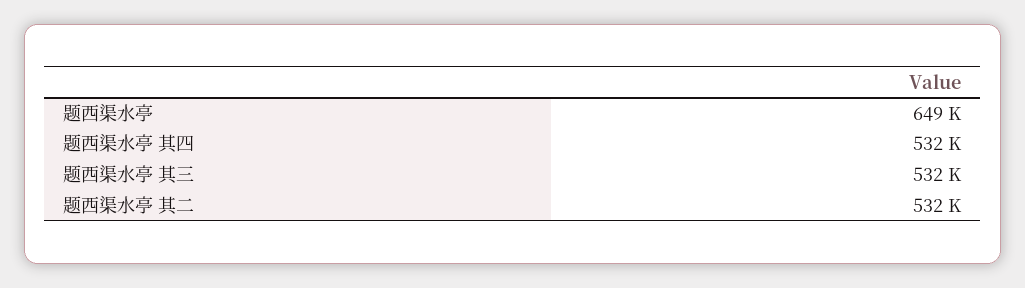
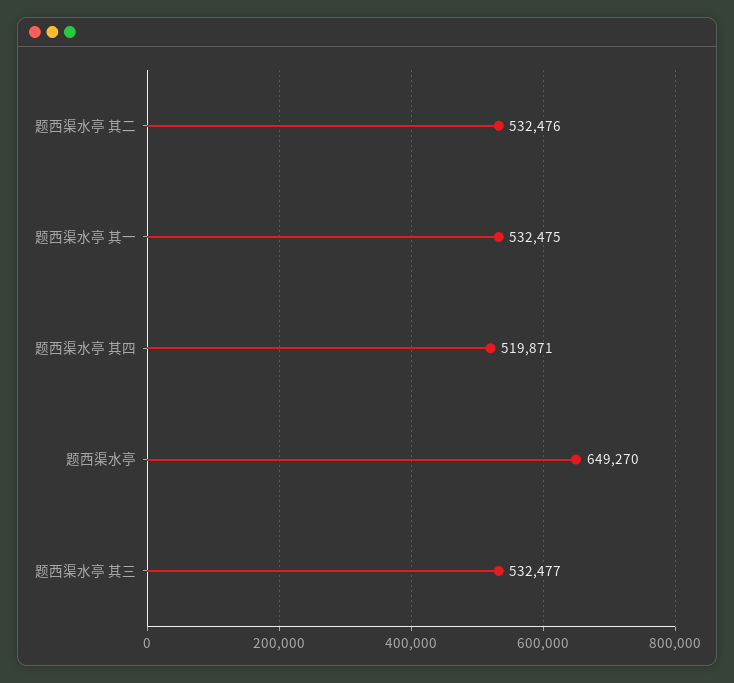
  {
    "题西渠水亭": 649270,
-   "题西渠水亭 其四": 532000,
+   "题西渠水亭 其四": 519871,
    "题西渠水亭 其三": 532477,
-   "题西渠水亭 其二": 532476
+   "题西渠水亭 其二": 532476,
+   "题西渠水亭 其一": 532475
  }

